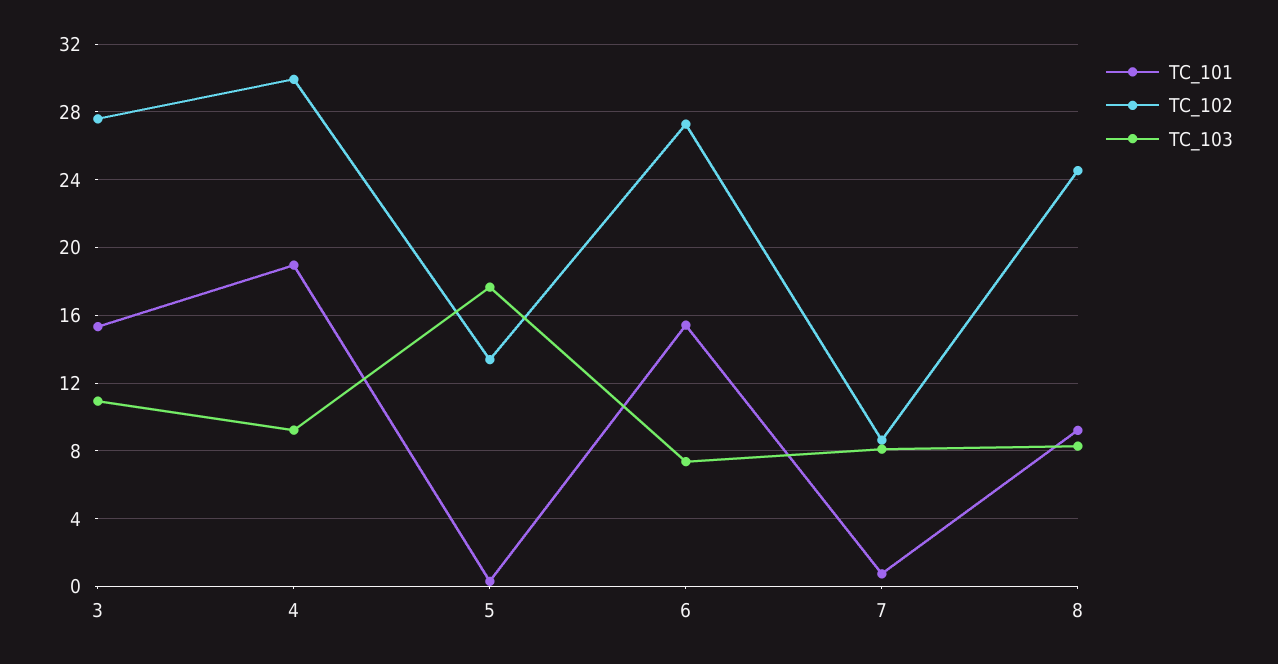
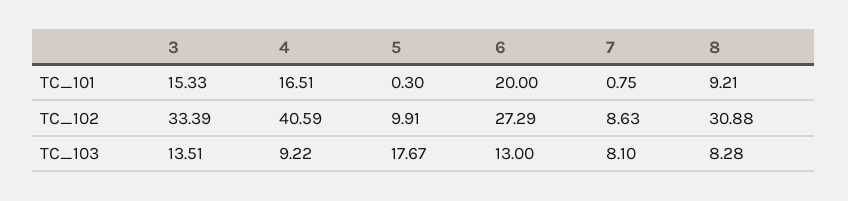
  {
    "TC_101": {
      "3": 15.33,
-     "4": 19,
+     "4": 16.51,
      "5": 0.3,
-     "6": 15.5,
+     "6": 20,
      "7": 0.75,
      "8": 9.21
    },
    "TC_102": {
-     "3": 27.5,
+     "3": 33.39,
-     "4": 30,
+     "4": 40.59,
-     "5": 13.5,
+     "5": 9.91,
      "6": 27.29,
      "7": 8.63,
-     "8": 24.5
+     "8": 30.88
    },
    "TC_103": {
-     "3": 11,
+     "3": 13.51,
      "4": 9.22,
      "5": 17.67,
-     "6": 7.5,
+     "6": 13,
      "7": 8.1,
      "8": 8.28
    }
  }

